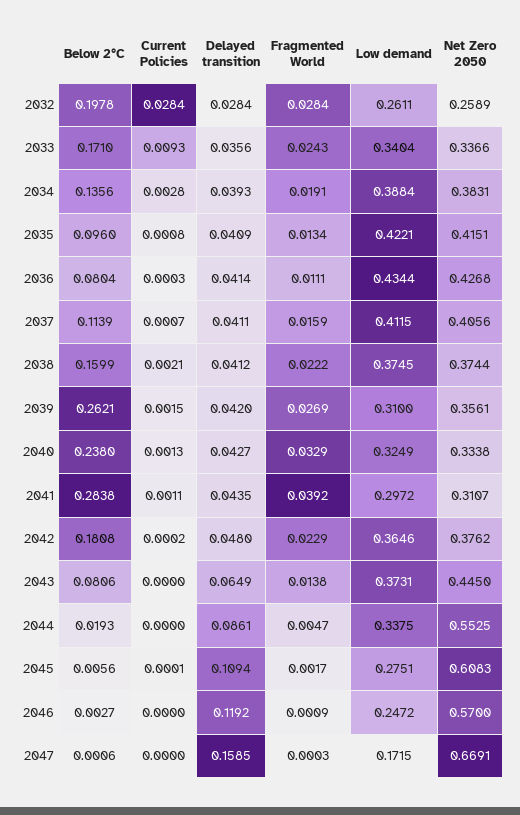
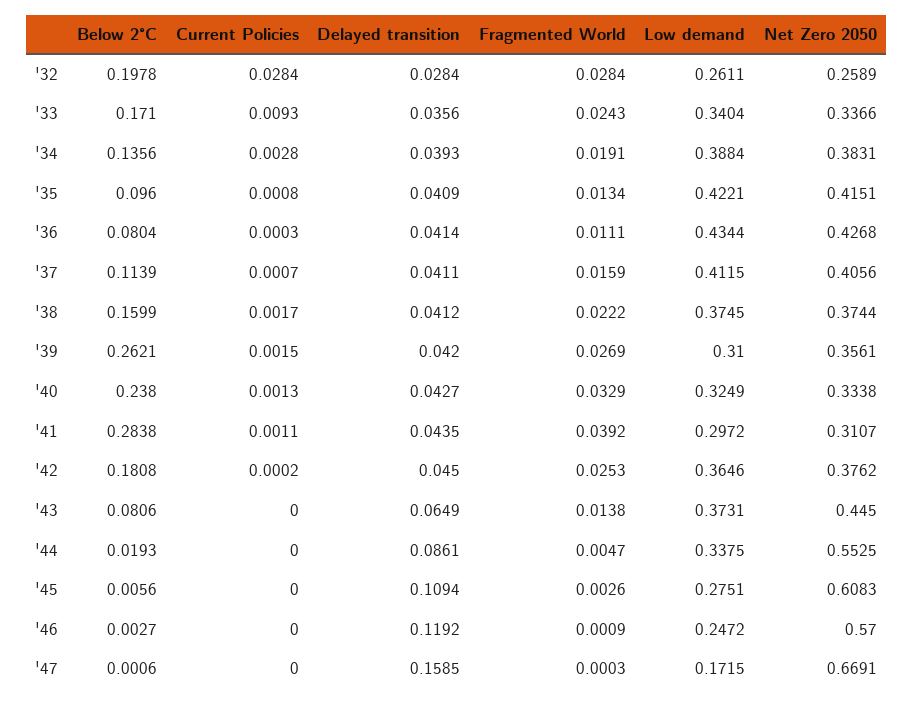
  {
    "Below 2°C": {
      "2032": 0.1978,
      "2033": 0.171,
      "2034": 0.1356,
      "2035": 0.096,
      "2036": 0.0804,
      "2037": 0.1139,
      "2038": 0.1599,
      "2039": 0.2621,
      "2040": 0.238,
      "2041": 0.2838,
      "2042": 0.1808,
      "2043": 0.0806,
      "2044": 0.0193,
      "2045": 0.0056,
      "2046": 0.0027,
      "2047": 0.0006
    },
    "Current Policies": {
      "2032": 0.0284,
      "2033": 0.0093,
      "2034": 0.0028,
      "2035": 0.0008,
      "2036": 0.0003,
      "2037": 0.0007,
-     "2038": 0.0021,
+     "2038": 0.0017,
      "2039": 0.0015,
      "2040": 0.0013,
      "2041": 0.0011,
      "2042": 0.0002,
      "2043": 0,
      "2044": 0,
-     "2045": 0.0001,
+     "2045": 0,
      "2046": 0,
      "2047": 0
    },
    "Delayed transition": {
      "2032": 0.0284,
      "2033": 0.0356,
      "2034": 0.0393,
      "2035": 0.0409,
      "2036": 0.0414,
      "2037": 0.0411,
      "2038": 0.0412,
      "2039": 0.042,
      "2040": 0.0427,
      "2041": 0.0435,
-     "2042": 0.048,
+     "2042": 0.045,
      "2043": 0.0649,
      "2044": 0.0861,
      "2045": 0.1094,
      "2046": 0.1192,
      "2047": 0.1585
    },
    "Fragmented World": {
      "2032": 0.0284,
      "2033": 0.0243,
      "2034": 0.0191,
      "2035": 0.0134,
      "2036": 0.0111,
      "2037": 0.0159,
      "2038": 0.0222,
      "2039": 0.0269,
      "2040": 0.0329,
      "2041": 0.0392,
-     "2042": 0.0229,
+     "2042": 0.0253,
      "2043": 0.0138,
      "2044": 0.0047,
-     "2045": 0.0017,
+     "2045": 0.0026,
      "2046": 0.0009,
      "2047": 0.0003
    },
    "Low demand": {
      "2032": 0.2611,
      "2033": 0.3404,
      "2034": 0.3884,
      "2035": 0.4221,
      "2036": 0.4344,
      "2037": 0.4115,
      "2038": 0.3745,
      "2039": 0.31,
      "2040": 0.3249,
      "2041": 0.2972,
      "2042": 0.3646,
      "2043": 0.3731,
      "2044": 0.3375,
      "2045": 0.2751,
      "2046": 0.2472,
      "2047": 0.1715
    },
    "Net Zero 2050": {
      "2032": 0.2589,
      "2033": 0.3366,
      "2034": 0.3831,
      "2035": 0.4151,
      "2036": 0.4268,
      "2037": 0.4056,
      "2038": 0.3744,
      "2039": 0.3561,
      "2040": 0.3338,
      "2041": 0.3107,
      "2042": 0.3762,
      "2043": 0.445,
      "2044": 0.5525,
      "2045": 0.6083,
      "2046": 0.57,
      "2047": 0.6691
    }
  }

